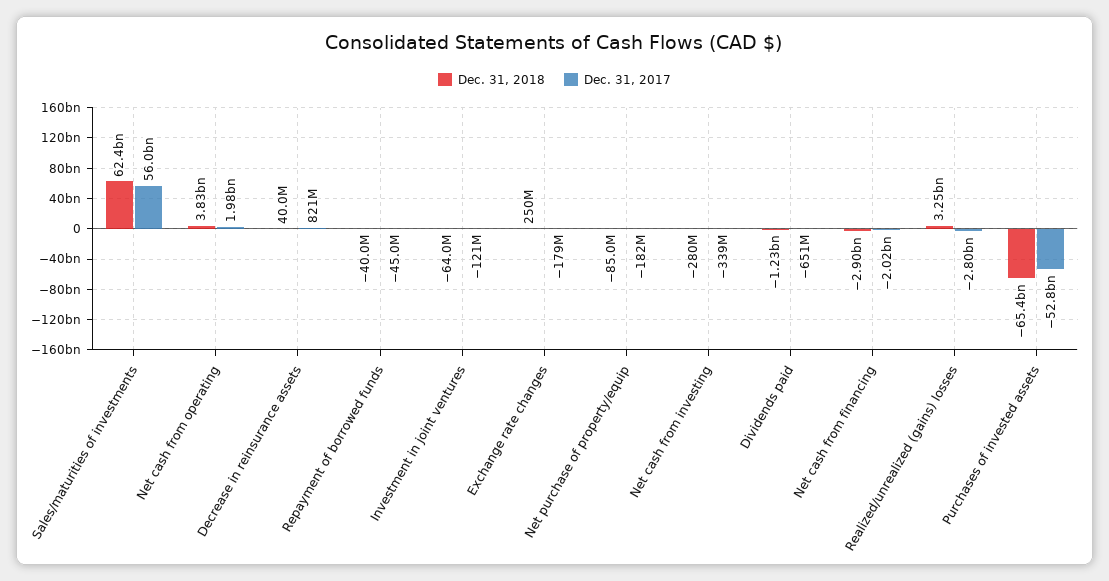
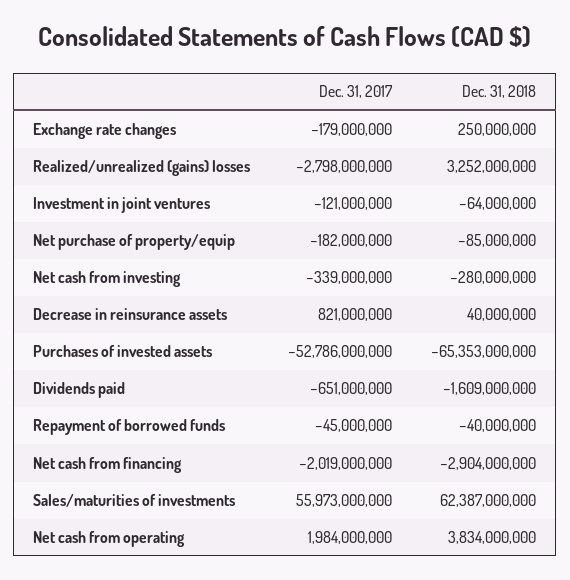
  {
    "Dec. 31, 2018": {
      "Sales/maturities of investments": 62387000000,
      "Net cash from operating": 3834000000,
      "Decrease in reinsurance assets": 40000000,
      "Repayment of borrowed funds": -40000000,
      "Investment in joint ventures": -64000000,
      "Exchange rate changes": 250000000,
      "Net purchase of property/equip": -85000000,
      "Net cash from investing": -280000000,
-     "Dividends paid": -1230000000,
+     "Dividends paid": -1609000000,
      "Net cash from financing": -2904000000,
      "Realized/unrealized (gains) losses": 3252000000,
      "Purchases of invested assets": -65353000000
    },
    "Dec. 31, 2017": {
      "Sales/maturities of investments": 55973000000,
      "Net cash from operating": 1984000000,
      "Decrease in reinsurance assets": 821000000,
      "Repayment of borrowed funds": -45000000,
      "Investment in joint ventures": -121000000,
      "Exchange rate changes": -179000000,
      "Net purchase of property/equip": -182000000,
      "Net cash from investing": -339000000,
      "Dividends paid": -651000000,
      "Net cash from financing": -2019000000,
      "Realized/unrealized (gains) losses": -2798000000,
      "Purchases of invested assets": -52786000000
    }
  }

